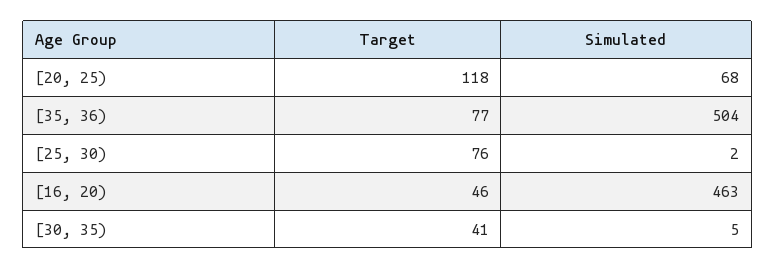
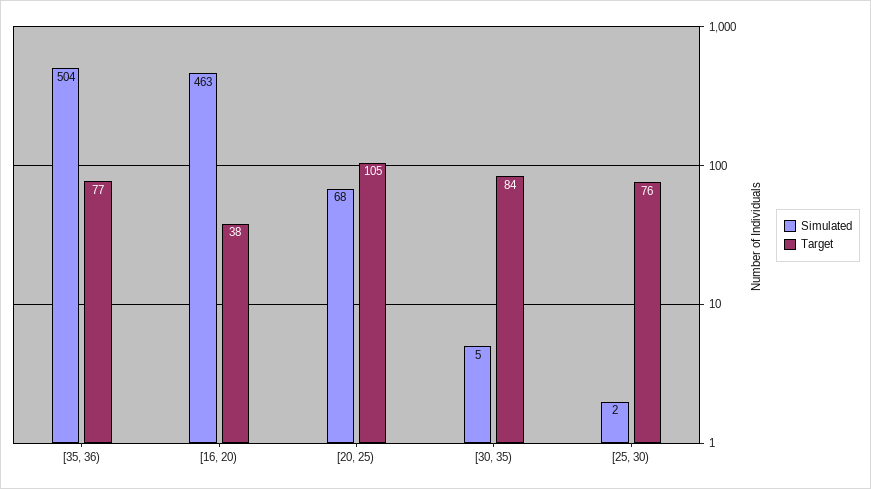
  {
    "Target": {
-     "[20, 25)": 118,
+     "[20, 25)": 105,
      "[35, 36)": 77,
      "[25, 30)": 76,
-     "[16, 20)": 46,
+     "[16, 20)": 38,
-     "[30, 35)": 41
+     "[30, 35)": 84
    },
    "Simulated": {
      "[20, 25)": 68,
      "[35, 36)": 504,
      "[25, 30)": 2,
      "[16, 20)": 463,
      "[30, 35)": 5
    }
  }

